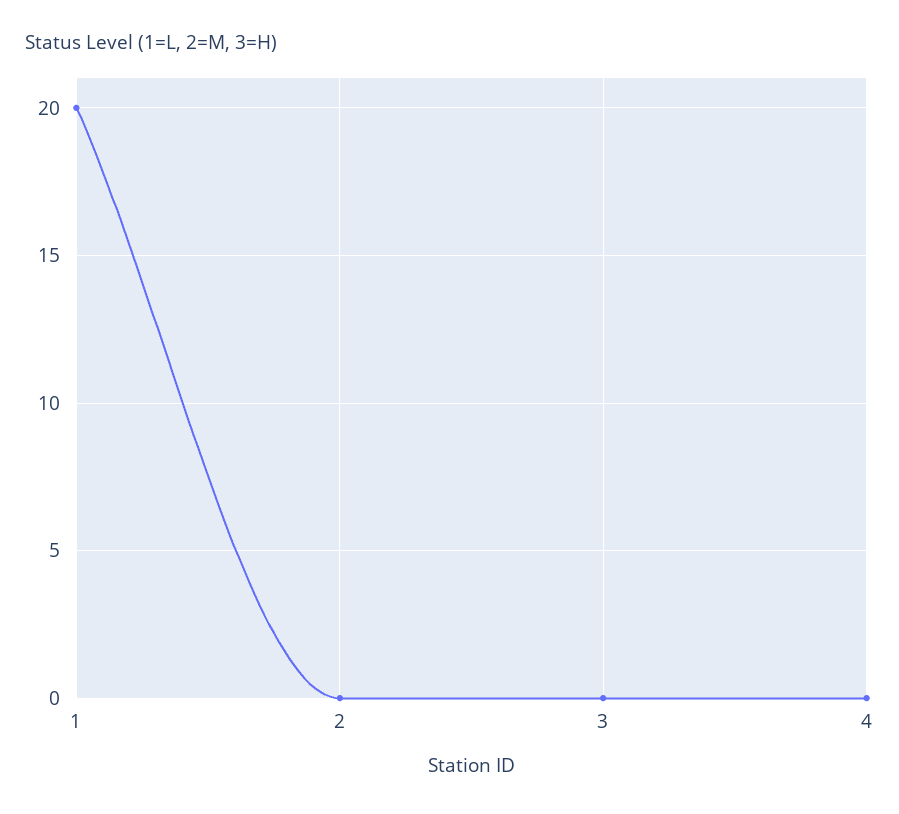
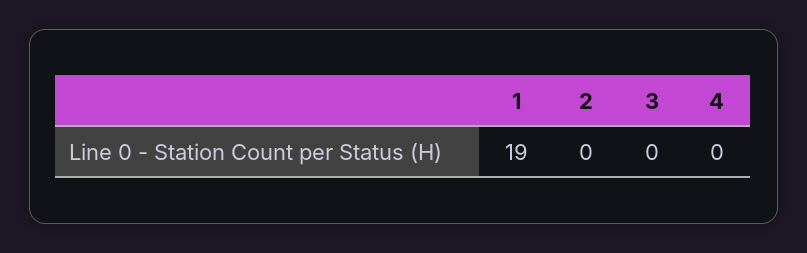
  {
-   "1": 20,
+   "1": 19,
    "2": 0,
    "3": 0,
    "4": 0
  }

